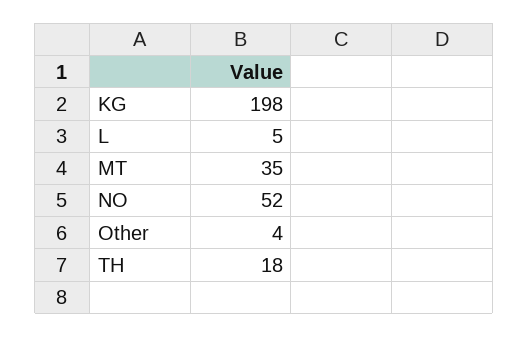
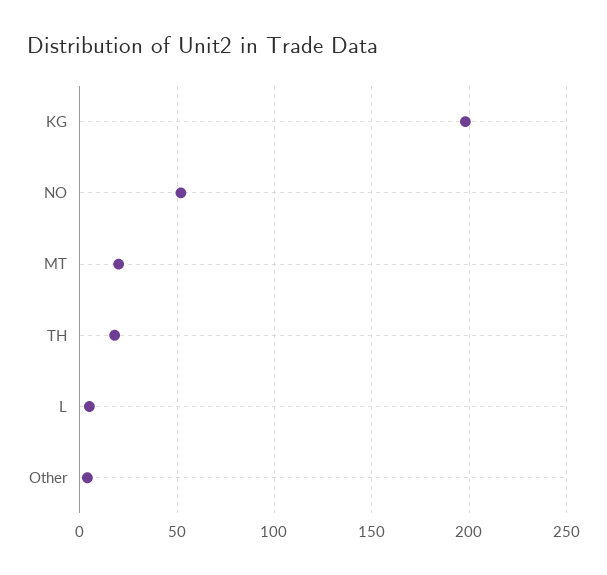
  {
    "KG": 198,
    "L": 5,
-   "MT": 35,
+   "MT": 20,
    "NO": 52,
    "Other": 4,
    "TH": 18
  }

